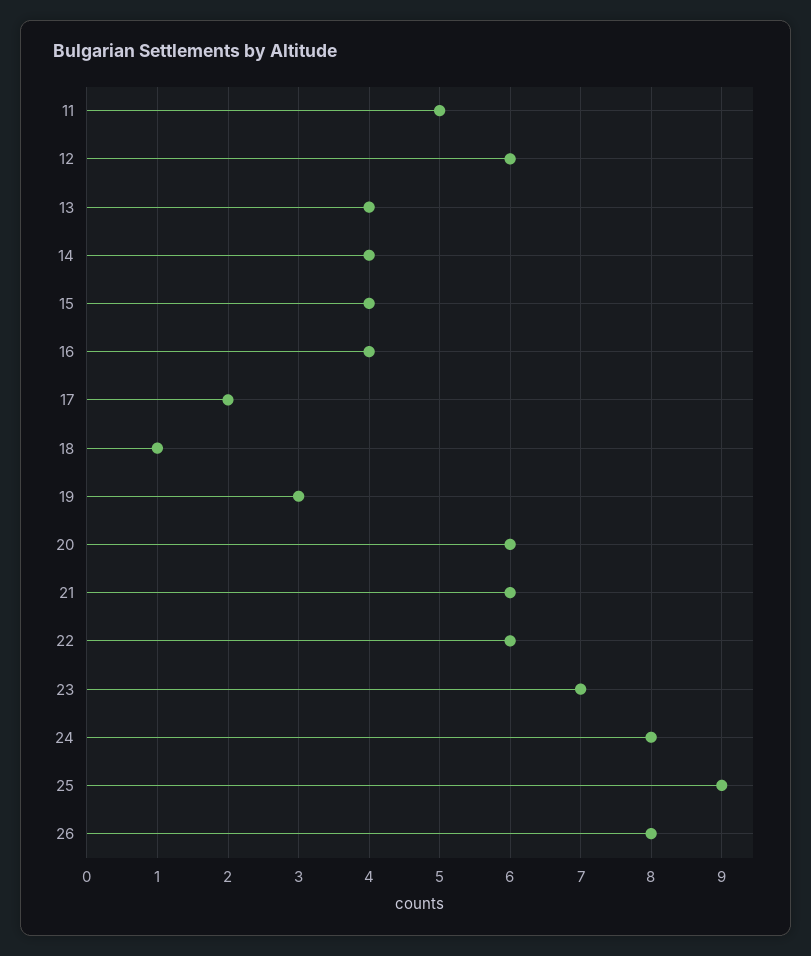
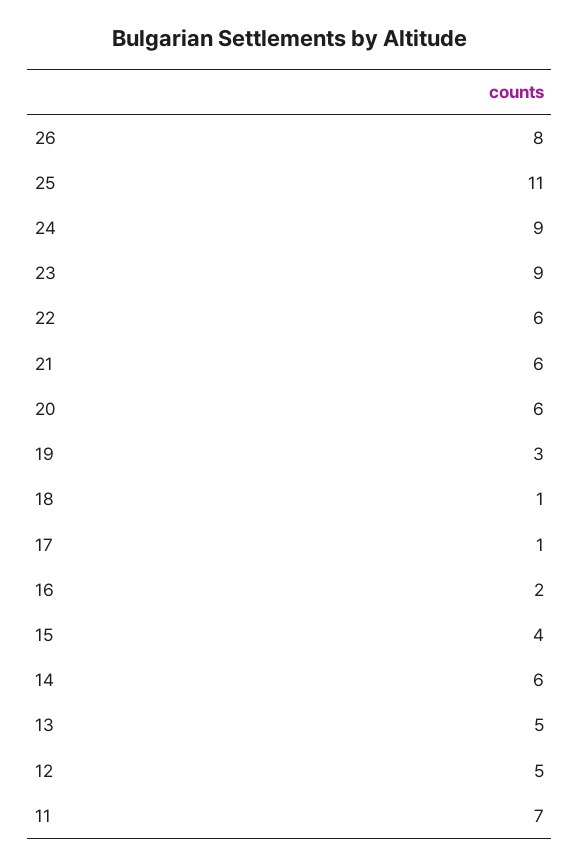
  {
-   "11": 5,
+   "11": 7,
-   "12": 6,
+   "12": 5,
-   "13": 4,
+   "13": 5,
-   "14": 4,
+   "14": 6,
    "15": 4,
-   "16": 4,
+   "16": 2,
-   "17": 2,
+   "17": 1,
    "18": 1,
    "19": 3,
    "20": 6,
    "21": 6,
    "22": 6,
-   "23": 7,
+   "23": 9,
-   "24": 8,
+   "24": 9,
-   "25": 9,
+   "25": 11,
    "26": 8
  }

